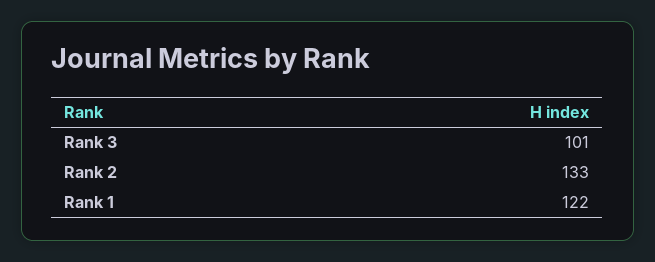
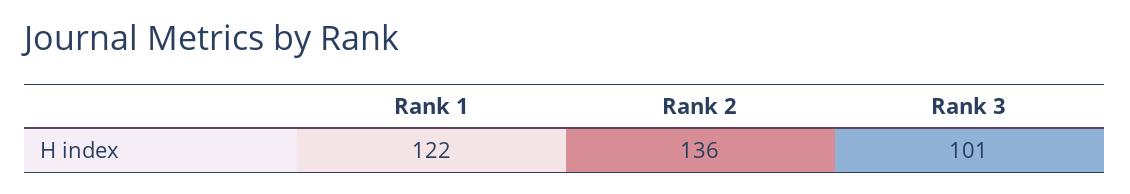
  {
    "Rank 3": 101,
-   "Rank 2": 133,
+   "Rank 2": 136,
    "Rank 1": 122
  }

